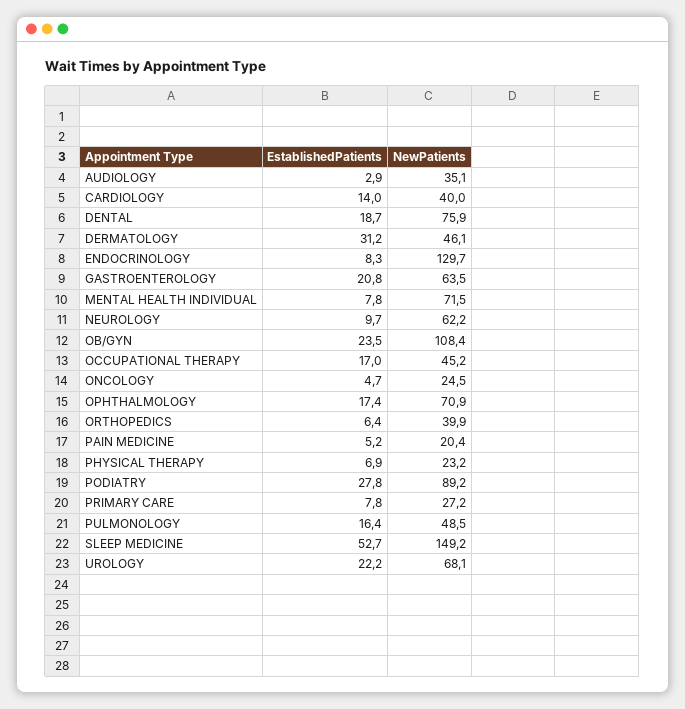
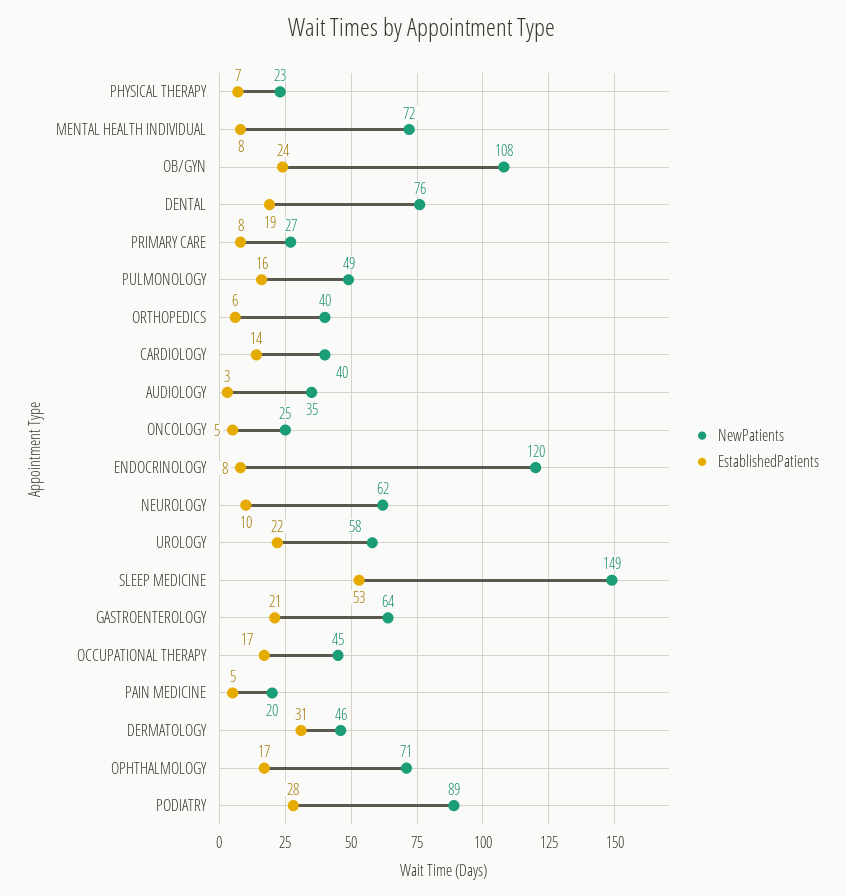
  {
    "EstablishedPatients": {
      "AUDIOLOGY": 2.9,
      "CARDIOLOGY": 14,
      "DENTAL": 18.7,
      "DERMATOLOGY": 31.2,
      "ENDOCRINOLOGY": 8.3,
      "GASTROENTEROLOGY": 20.8,
      "MENTAL HEALTH INDIVIDUAL": 7.8,
      "NEUROLOGY": 9.7,
      "OB/GYN": 23.5,
      "OCCUPATIONAL THERAPY": 17,
      "ONCOLOGY": 4.7,
      "OPHTHALMOLOGY": 17.4,
      "ORTHOPEDICS": 6.4,
      "PAIN MEDICINE": 5.2,
      "PHYSICAL THERAPY": 6.9,
      "PODIATRY": 27.8,
      "PRIMARY CARE": 7.8,
      "PULMONOLOGY": 16.4,
      "SLEEP MEDICINE": 52.7,
      "UROLOGY": 22.2
    },
    "NewPatients": {
      "AUDIOLOGY": 35.1,
      "CARDIOLOGY": 40,
      "DENTAL": 75.9,
      "DERMATOLOGY": 46.1,
-     "ENDOCRINOLOGY": 129.7,
+     "ENDOCRINOLOGY": 120,
      "GASTROENTEROLOGY": 63.5,
      "MENTAL HEALTH INDIVIDUAL": 71.5,
      "NEUROLOGY": 62.2,
      "OB/GYN": 108.4,
      "OCCUPATIONAL THERAPY": 45.2,
      "ONCOLOGY": 24.5,
      "OPHTHALMOLOGY": 70.9,
      "ORTHOPEDICS": 39.9,
      "PAIN MEDICINE": 20.4,
      "PHYSICAL THERAPY": 23.2,
      "PODIATRY": 89.2,
      "PRIMARY CARE": 27.2,
      "PULMONOLOGY": 48.5,
      "SLEEP MEDICINE": 149.2,
-     "UROLOGY": 68.1
+     "UROLOGY": 58
    }
  }

